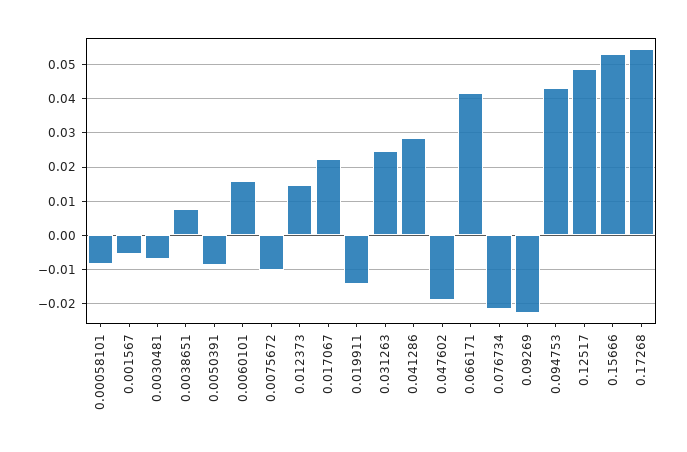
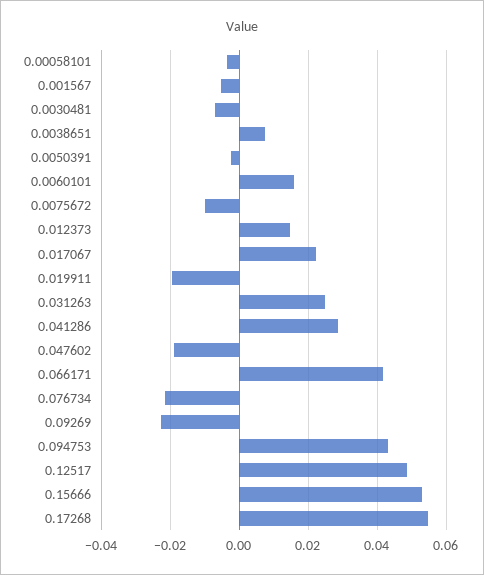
  {
-   "0.00058101": -0.008,
+   "0.00058101": -0.004,
    "0.001567": -0.006,
    "0.0030481": -0.008,
    "0.0038651": 0.008,
-   "0.0050391": -0.008,
+   "0.0050391": -0.002,
    "0.0060101": 0.016,
    "0.0075672": -0.01,
    "0.012373": 0.014,
    "0.017067": 0.022,
-   "0.019911": -0.014,
+   "0.019911": -0.02,
    "0.031263": 0.024,
    "0.041286": 0.028,
    "0.047602": -0.018,
    "0.066171": 0.042,
    "0.076734": -0.022,
    "0.09269": -0.022,
    "0.094753": 0.044,
    "0.12517": 0.048,
    "0.15666": 0.052,
    "0.17268": 0.054
  }

